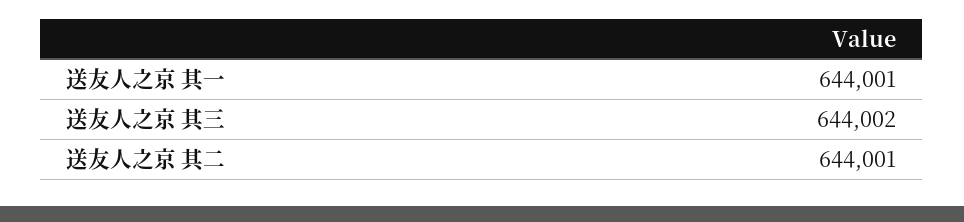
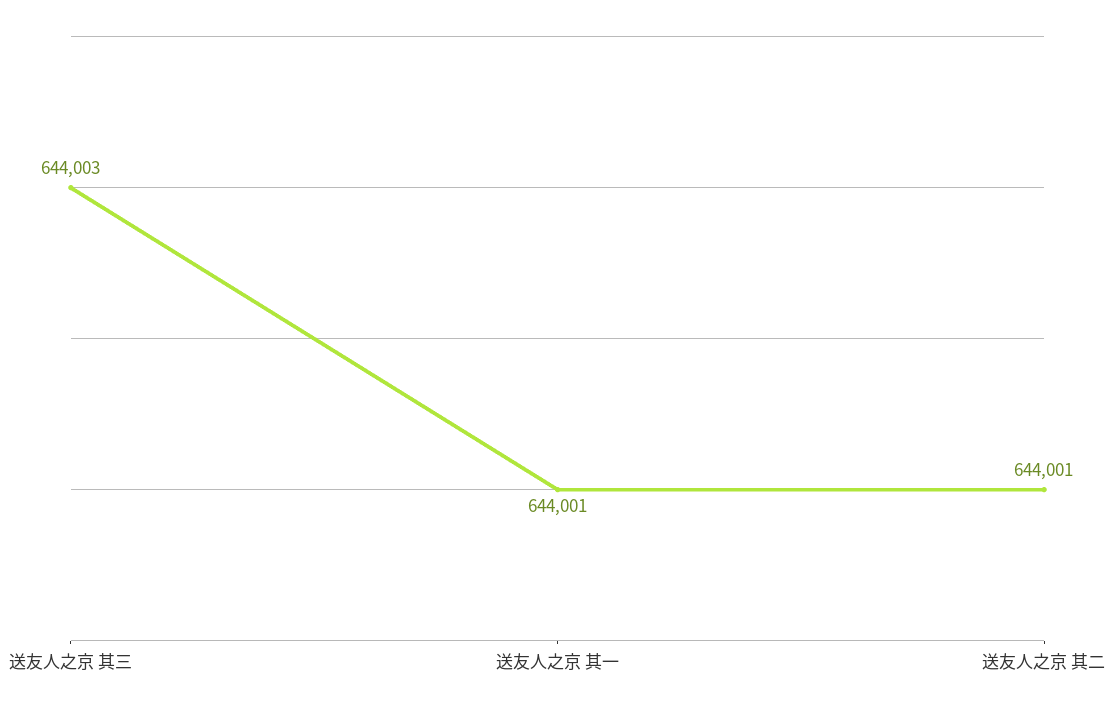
  {
    "送友人之京 其一": 644001,
-   "送友人之京 其三": 644002,
+   "送友人之京 其三": 644003,
    "送友人之京 其二": 644001
  }

